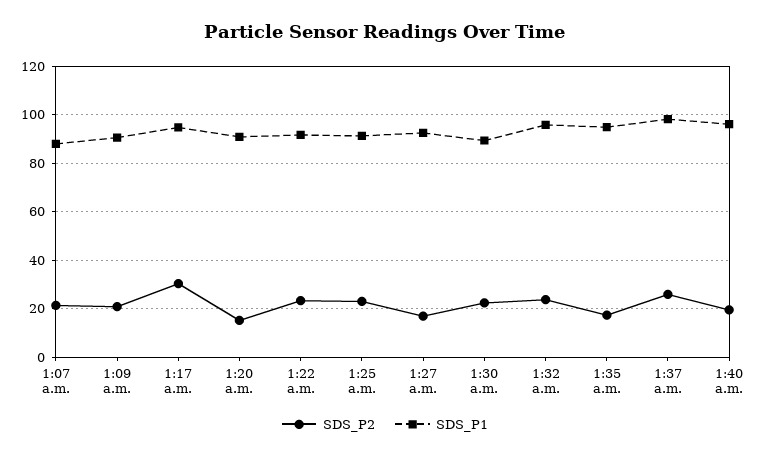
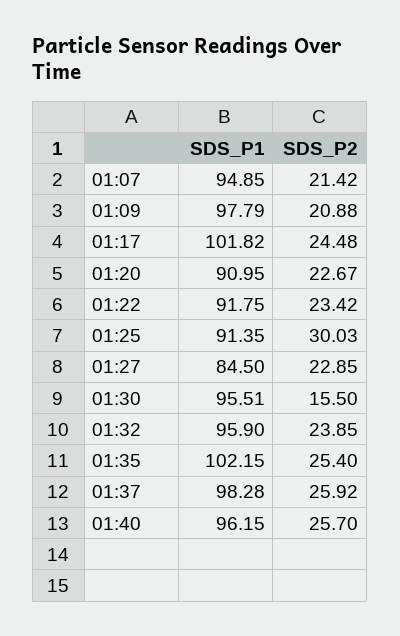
  {
    "SDS_P2": {
      "1:07 a.m.": 21.42,
      "1:09 a.m.": 20.88,
-     "1:17 a.m.": 30,
+     "1:17 a.m.": 24.48,
-     "1:20 a.m.": 15,
+     "1:20 a.m.": 22.67,
      "1:22 a.m.": 23.42,
-     "1:25 a.m.": 22.5,
+     "1:25 a.m.": 30.03,
-     "1:27 a.m.": 17.5,
+     "1:27 a.m.": 22.85,
-     "1:30 a.m.": 22.5,
+     "1:30 a.m.": 15.5,
      "1:32 a.m.": 23.85,
-     "1:35 a.m.": 17.5,
+     "1:35 a.m.": 25.4,
      "1:37 a.m.": 25.92,
-     "1:40 a.m.": 20
+     "1:40 a.m.": 25.7
    },
    "SDS_P1": {
-     "1:07 a.m.": 87.5,
+     "1:07 a.m.": 94.85,
-     "1:09 a.m.": 90,
+     "1:09 a.m.": 97.79,
-     "1:17 a.m.": 95,
+     "1:17 a.m.": 101.82,
      "1:20 a.m.": 90.95,
      "1:22 a.m.": 91.75,
      "1:25 a.m.": 91.35,
-     "1:27 a.m.": 92.5,
+     "1:27 a.m.": 84.5,
-     "1:30 a.m.": 90,
+     "1:30 a.m.": 95.51,
      "1:32 a.m.": 95.9,
-     "1:35 a.m.": 95,
+     "1:35 a.m.": 102.15,
      "1:37 a.m.": 98.28,
      "1:40 a.m.": 96.15
    }
  }

